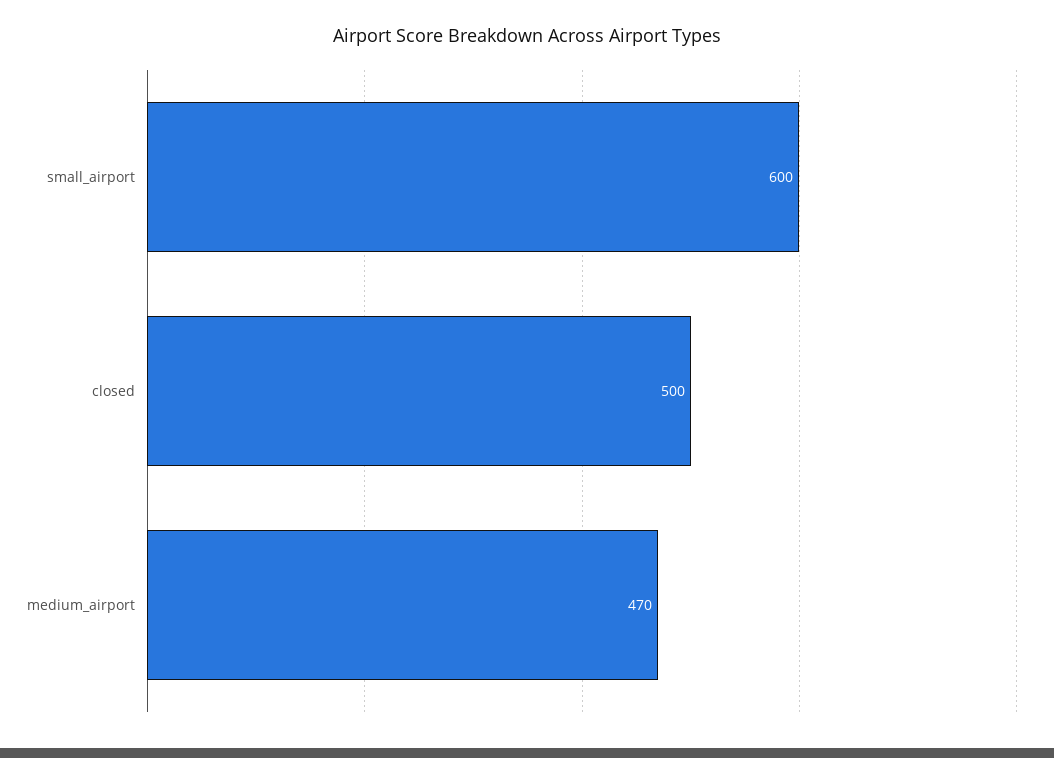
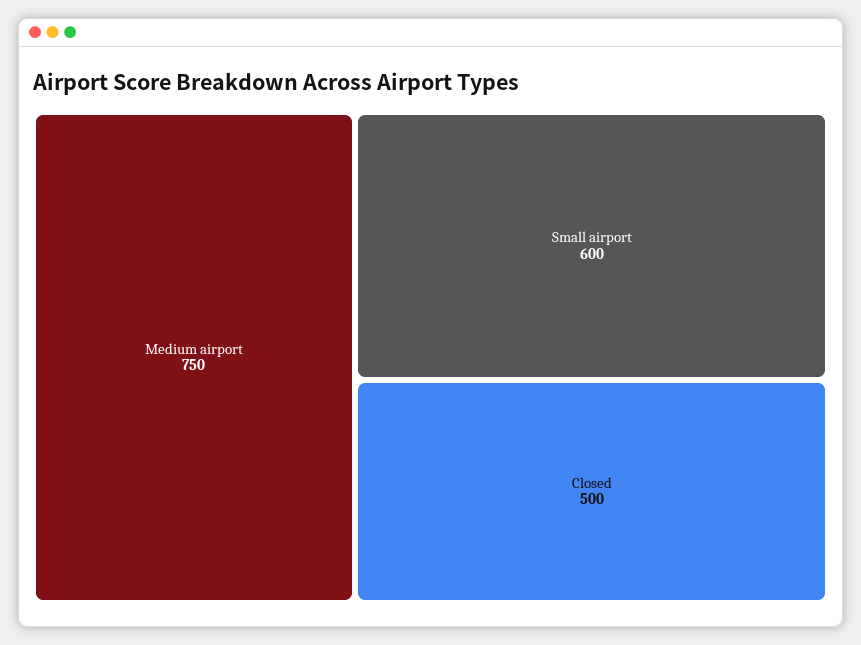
  {
    "small_airport": 600,
    "closed": 500,
-   "medium_airport": 470
+   "medium_airport": 750
  }

